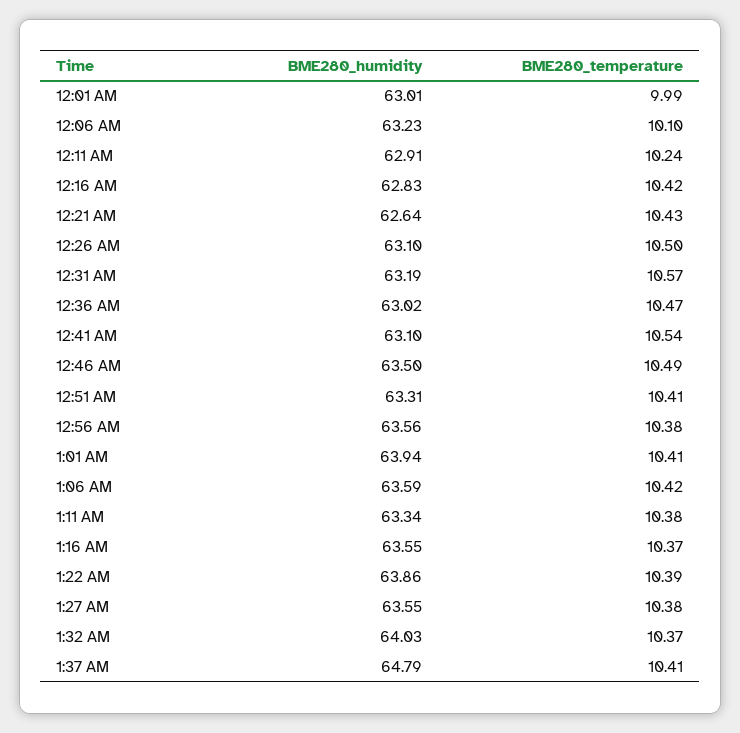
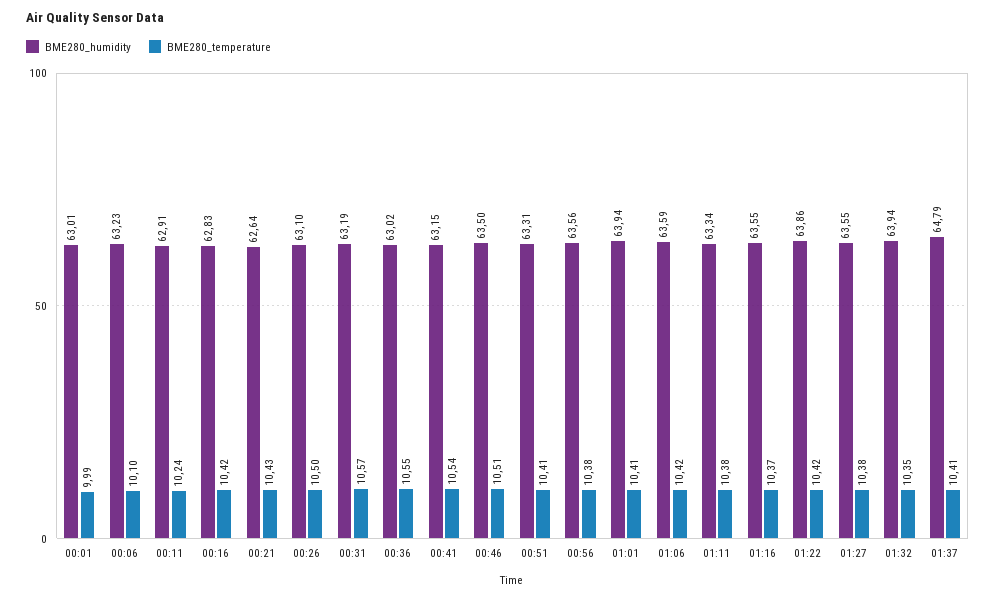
  {
    "BME280_humidity": {
      "12:01 AM": 63.01,
      "12:06 AM": 63.23,
      "12:11 AM": 62.91,
      "12:16 AM": 62.83,
      "12:21 AM": 62.64,
      "12:26 AM": 63.1,
      "12:31 AM": 63.19,
      "12:36 AM": 63.02,
-     "12:41 AM": 63.1,
+     "12:41 AM": 63.15,
      "12:46 AM": 63.5,
      "12:51 AM": 63.31,
      "12:56 AM": 63.56,
      "1:01 AM": 63.94,
      "1:06 AM": 63.59,
      "1:11 AM": 63.34,
      "1:16 AM": 63.55,
      "1:22 AM": 63.86,
      "1:27 AM": 63.55,
-     "1:32 AM": 64.03,
+     "1:32 AM": 63.94,
      "1:37 AM": 64.79
    },
    "BME280_temperature": {
      "12:01 AM": 9.99,
      "12:06 AM": 10.1,
      "12:11 AM": 10.24,
      "12:16 AM": 10.42,
      "12:21 AM": 10.43,
      "12:26 AM": 10.5,
      "12:31 AM": 10.57,
-     "12:36 AM": 10.47,
+     "12:36 AM": 10.55,
      "12:41 AM": 10.54,
-     "12:46 AM": 10.49,
+     "12:46 AM": 10.51,
      "12:51 AM": 10.41,
      "12:56 AM": 10.38,
      "1:01 AM": 10.41,
      "1:06 AM": 10.42,
      "1:11 AM": 10.38,
      "1:16 AM": 10.37,
-     "1:22 AM": 10.39,
+     "1:22 AM": 10.42,
      "1:27 AM": 10.38,
-     "1:32 AM": 10.37,
+     "1:32 AM": 10.35,
      "1:37 AM": 10.41
    }
  }

